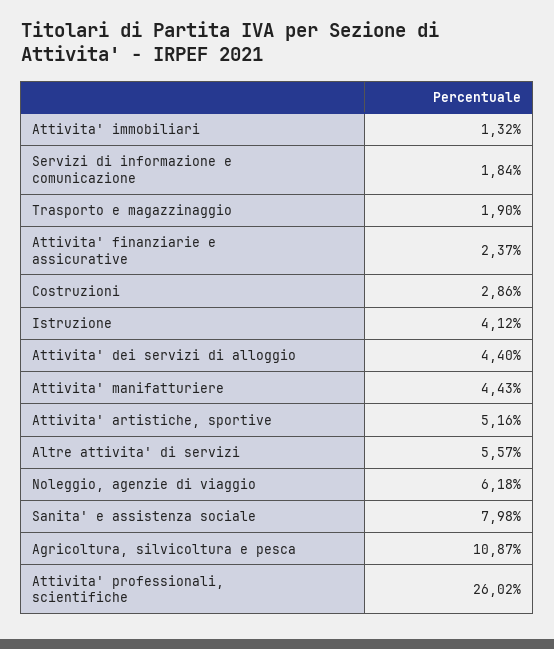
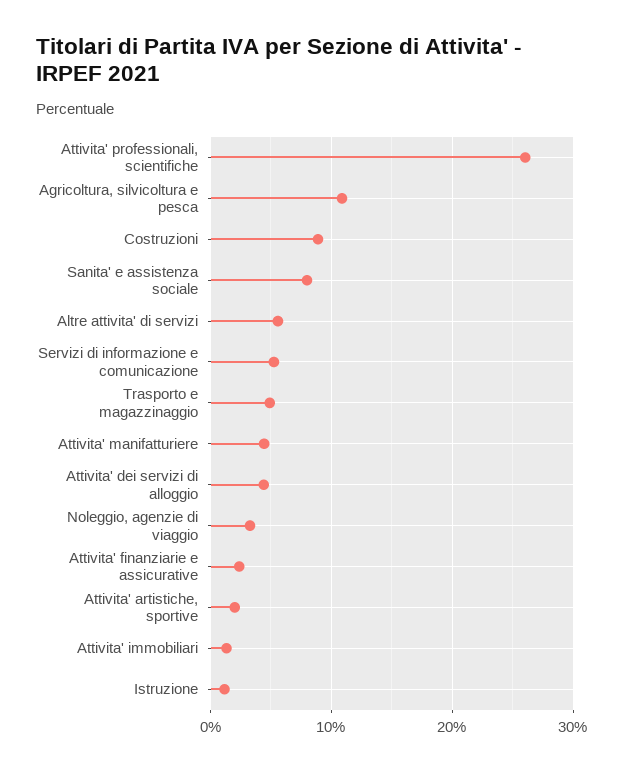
  {
    "Attivita' immobiliari": 1.32,
-   "Servizi di informazione e comunicazione": 1.84,
+   "Servizi di informazione e comunicazione": 5,
-   "Trasporto e magazzinaggio": 1.9,
+   "Trasporto e magazzinaggio": 5,
    "Attivita' finanziarie e assicurative": 2.37,
-   "Costruzioni": 2.86,
+   "Costruzioni": 9,
-   "Istruzione": 4.12,
+   "Istruzione": 1,
    "Attivita' dei servizi di alloggio": 4.4,
    "Attivita' manifatturiere": 4.43,
-   "Attivita' artistiche, sportive": 5.16,
+   "Attivita' artistiche, sportive": 2,
    "Altre attivita' di servizi": 5.57,
-   "Noleggio, agenzie di viaggio": 6.18,
+   "Noleggio, agenzie di viaggio": 3,
    "Sanita' e assistenza sociale": 7.98,
    "Agricoltura, silvicoltura e pesca": 10.87,
    "Attivita' professionali, scientifiche": 26.02
  }

